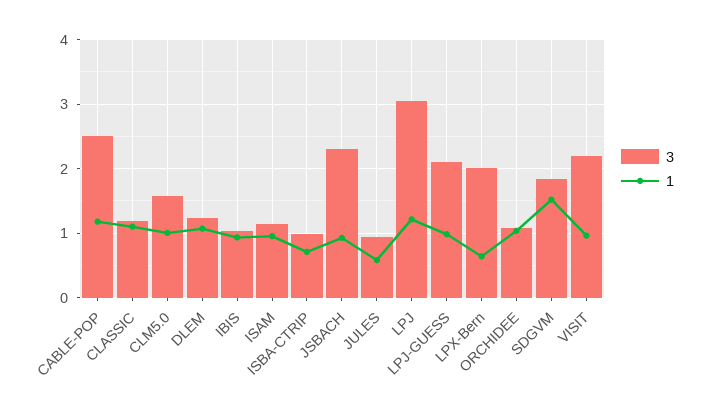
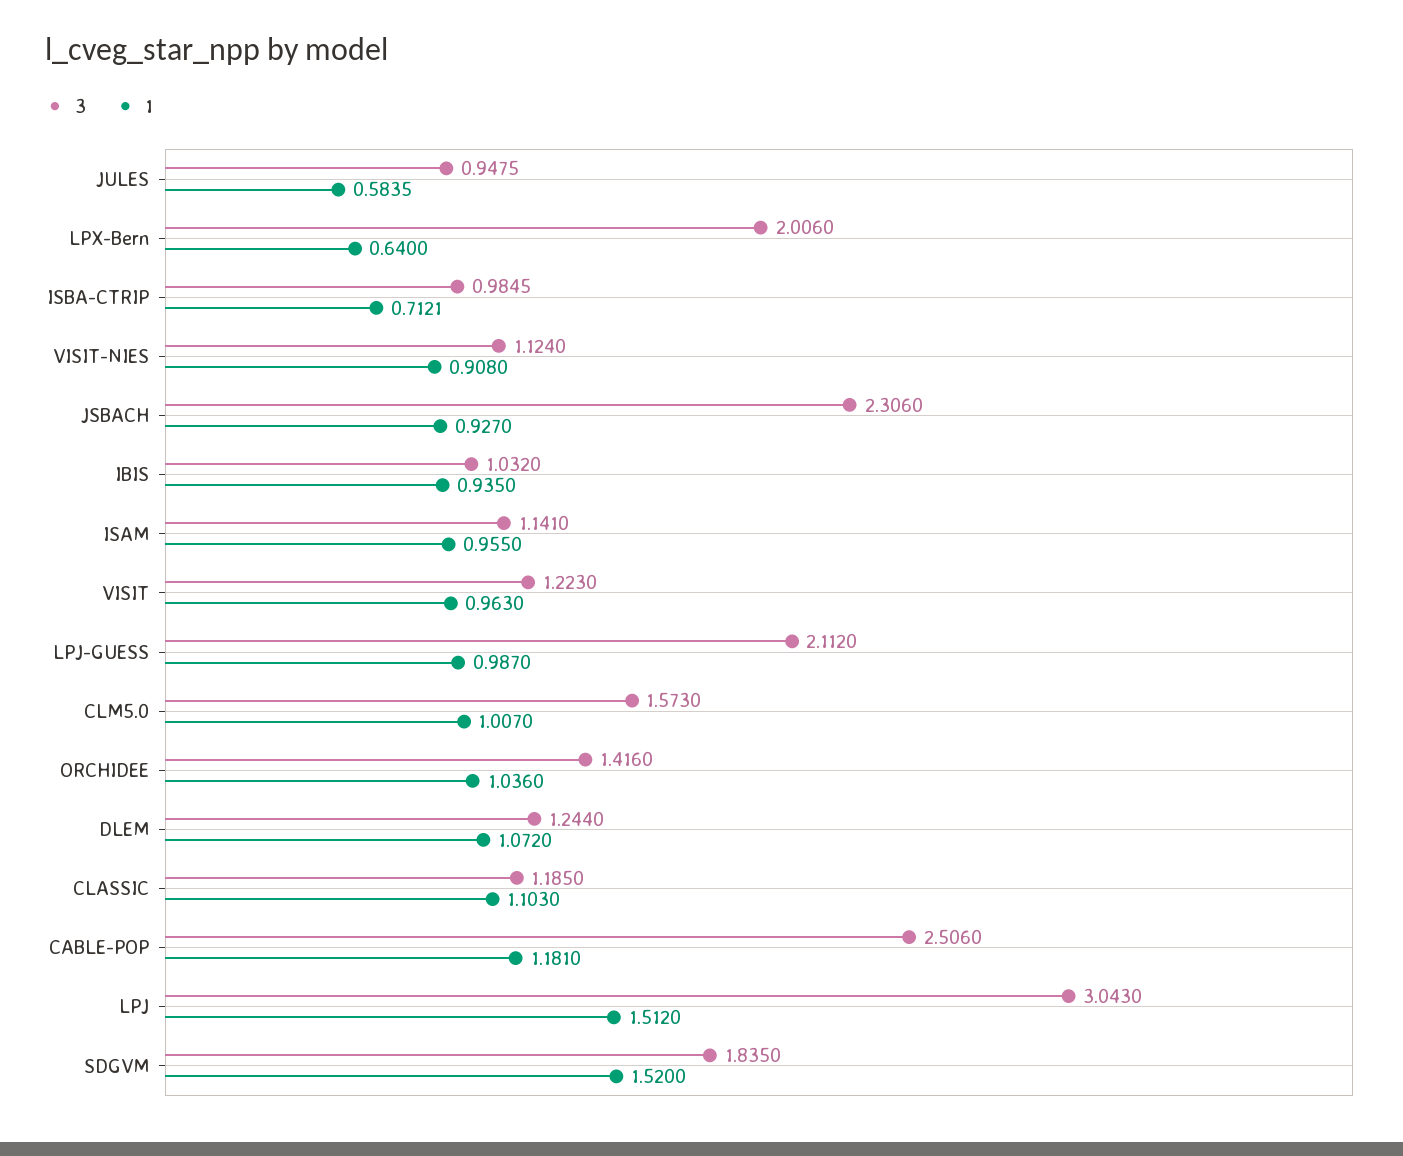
  {
    "3": {
      "CABLE-POP": 2.506,
      "CLASSIC": 1.185,
      "CLM5.0": 1.573,
      "DLEM": 1.244,
      "IBIS": 1.032,
      "ISAM": 1.141,
      "ISBA-CTRIP": 0.9845,
      "JSBACH": 2.306,
      "JULES": 0.9475,
      "LPJ": 3.043,
      "LPJ-GUESS": 2.112,
      "LPX-Bern": 2.006,
-     "ORCHIDEE": 1.1,
+     "ORCHIDEE": 1.416,
      "SDGVM": 1.835,
-     "VISIT": 2.2
+     "VISIT": 1.223,
+     "VISIT-NIES": 1.124
    },
    "1": {
      "CABLE-POP": 1.181,
      "CLASSIC": 1.103,
      "CLM5.0": 1.007,
      "DLEM": 1.072,
      "IBIS": 0.935,
      "ISAM": 0.955,
      "ISBA-CTRIP": 0.7121,
      "JSBACH": 0.927,
      "JULES": 0.5835,
-     "LPJ": 1.2,
+     "LPJ": 1.512,
      "LPJ-GUESS": 0.987,
      "LPX-Bern": 0.64,
      "ORCHIDEE": 1.036,
      "SDGVM": 1.52,
-     "VISIT": 0.963
+     "VISIT": 0.963,
+     "VISIT-NIES": 0.908
    }
  }

